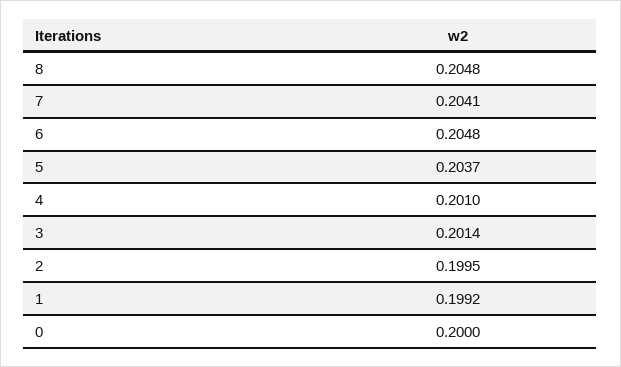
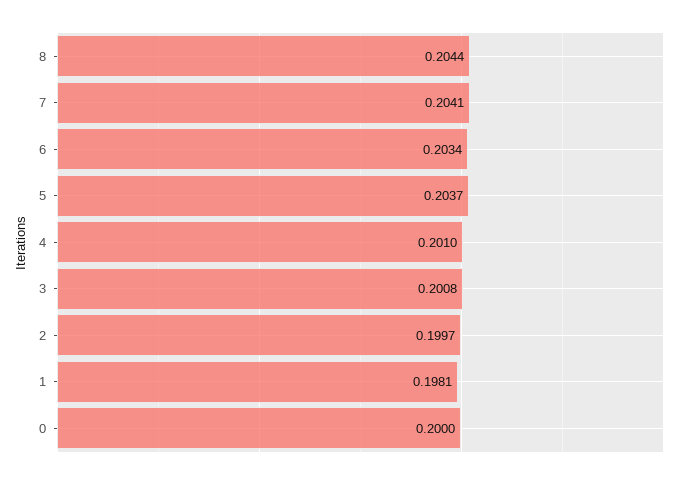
  {
-   "8": 0.2048,
+   "8": 0.2044,
    "7": 0.2041,
-   "6": 0.2048,
+   "6": 0.2034,
    "5": 0.2037,
    "4": 0.201,
-   "3": 0.2014,
+   "3": 0.2008,
-   "2": 0.1995,
+   "2": 0.1997,
-   "1": 0.1992,
+   "1": 0.1981,
    "0": 0.2
  }

